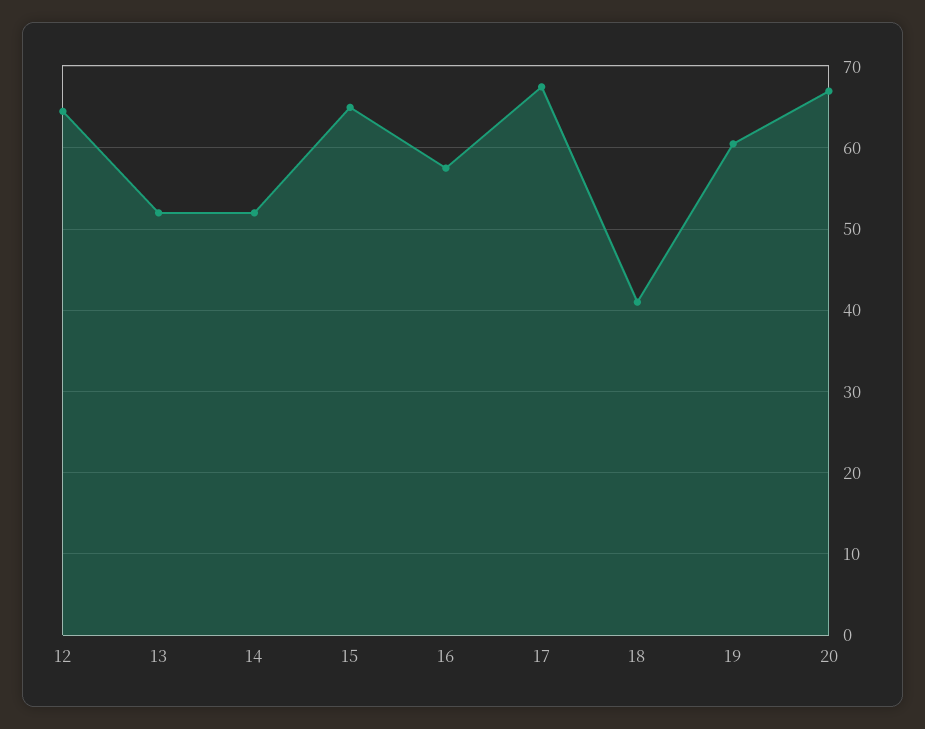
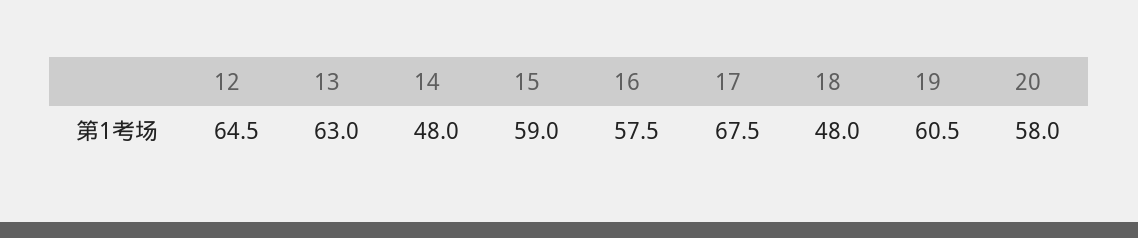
  {
    "12": 64.5,
-   "13": 52,
+   "13": 63,
-   "14": 52,
+   "14": 48,
-   "15": 65,
+   "15": 59,
    "16": 57.5,
    "17": 67.5,
-   "18": 41,
+   "18": 48,
    "19": 60.5,
-   "20": 67
+   "20": 58
  }

